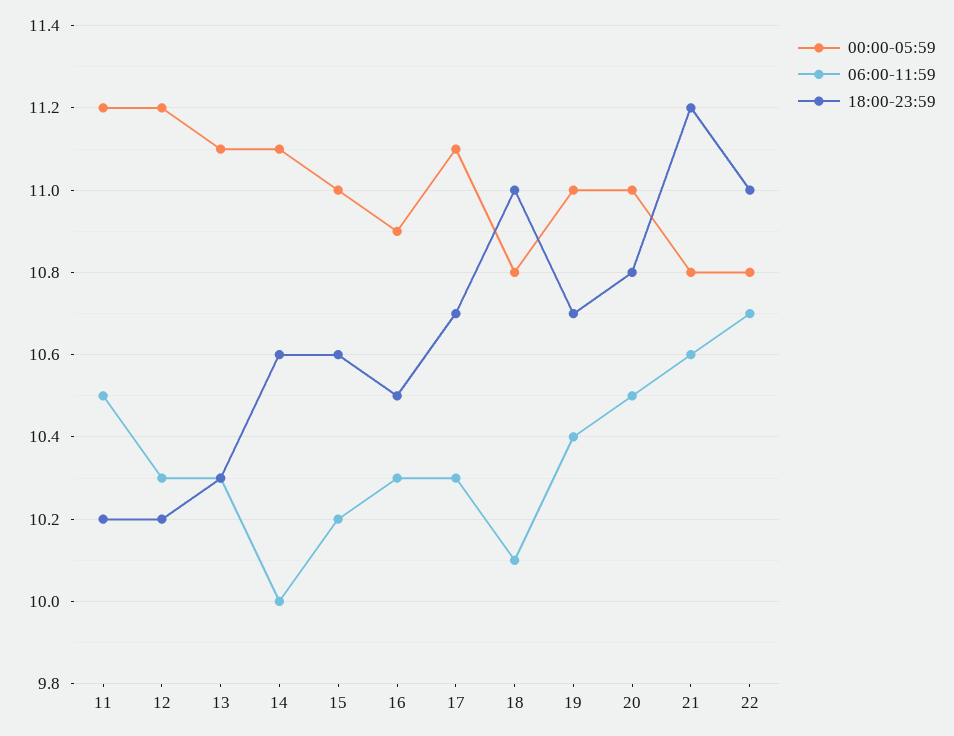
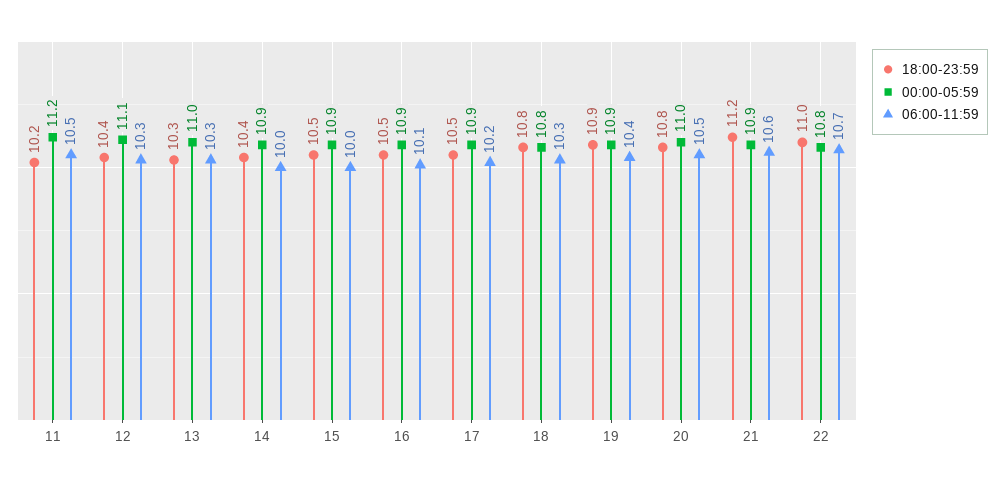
  {
    "00:00-05:59": {
      "11": 11.2,
-     "12": 11.2,
+     "12": 11.1,
-     "13": 11.1,
+     "13": 11,
-     "14": 11.1,
+     "14": 10.9,
-     "15": 11,
+     "15": 10.9,
      "16": 10.9,
-     "17": 11.1,
+     "17": 10.9,
      "18": 10.8,
-     "19": 11,
+     "19": 10.9,
      "20": 11,
-     "21": 10.8,
+     "21": 10.9,
      "22": 10.8
    },
    "06:00-11:59": {
      "11": 10.5,
      "12": 10.3,
      "13": 10.3,
      "14": 10,
-     "15": 10.2,
+     "15": 10,
-     "16": 10.3,
+     "16": 10.1,
-     "17": 10.3,
+     "17": 10.2,
-     "18": 10.1,
+     "18": 10.3,
      "19": 10.4,
      "20": 10.5,
      "21": 10.6,
      "22": 10.7
    },
    "18:00-23:59": {
      "11": 10.2,
-     "12": 10.2,
+     "12": 10.4,
      "13": 10.3,
-     "14": 10.6,
+     "14": 10.4,
-     "15": 10.6,
+     "15": 10.5,
      "16": 10.5,
-     "17": 10.7,
+     "17": 10.5,
-     "18": 11,
+     "18": 10.8,
-     "19": 10.7,
+     "19": 10.9,
      "20": 10.8,
      "21": 11.2,
      "22": 11
    }
  }

